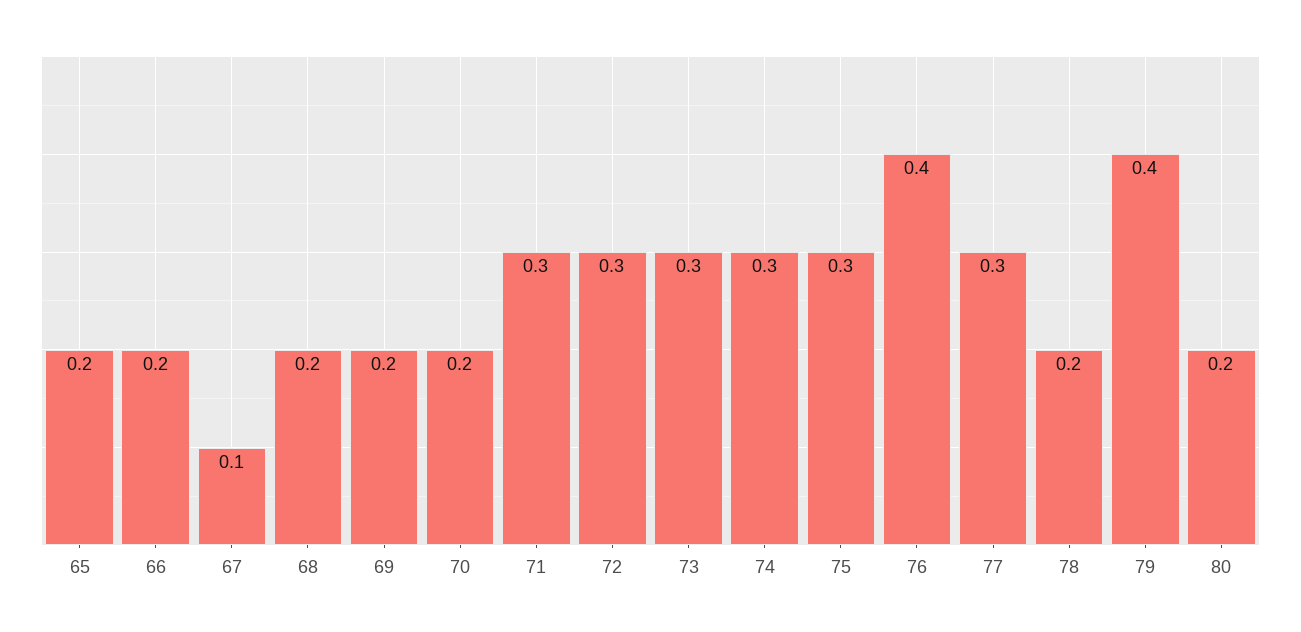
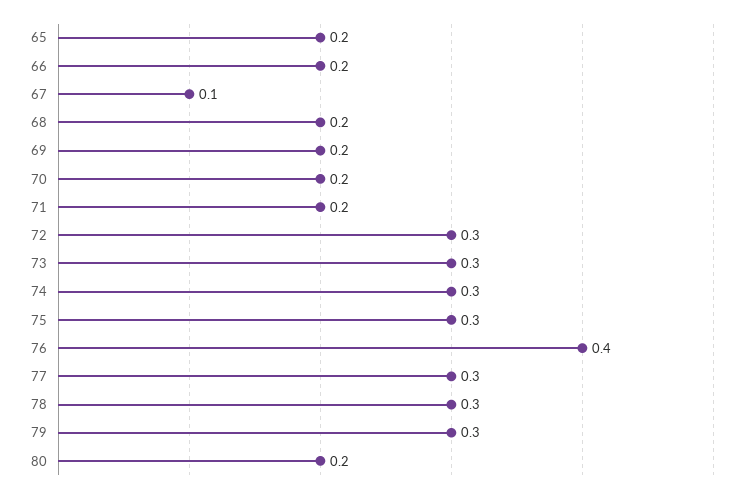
  {
    "65": 0.2,
    "66": 0.2,
    "67": 0.1,
    "68": 0.2,
    "69": 0.2,
    "70": 0.2,
-   "71": 0.3,
+   "71": 0.2,
    "72": 0.3,
    "73": 0.3,
    "74": 0.3,
    "75": 0.3,
    "76": 0.4,
    "77": 0.3,
-   "78": 0.2,
+   "78": 0.3,
-   "79": 0.4,
+   "79": 0.3,
    "80": 0.2
  }

